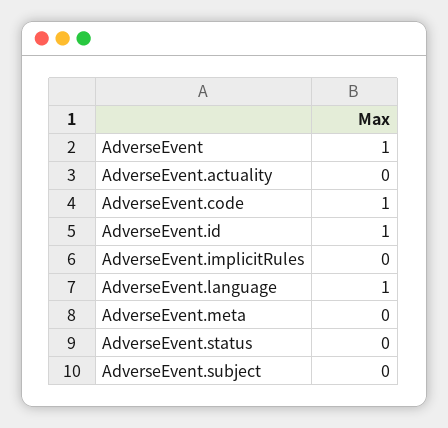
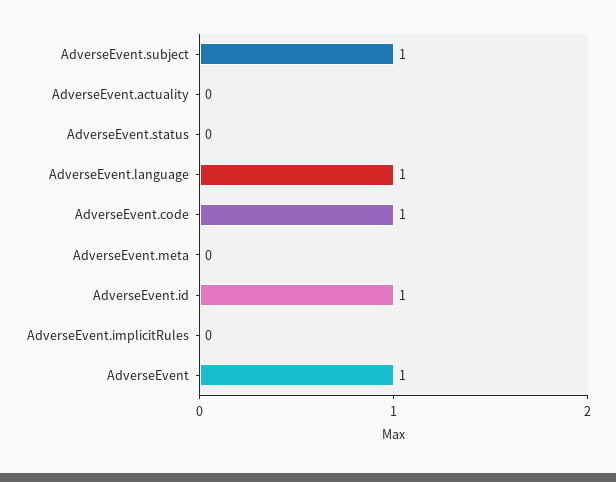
  {
    "AdverseEvent": 1,
    "AdverseEvent.actuality": 0,
    "AdverseEvent.code": 1,
    "AdverseEvent.id": 1,
    "AdverseEvent.implicitRules": 0,
    "AdverseEvent.language": 1,
    "AdverseEvent.meta": 0,
    "AdverseEvent.status": 0,
-   "AdverseEvent.subject": 0
+   "AdverseEvent.subject": 1
  }

